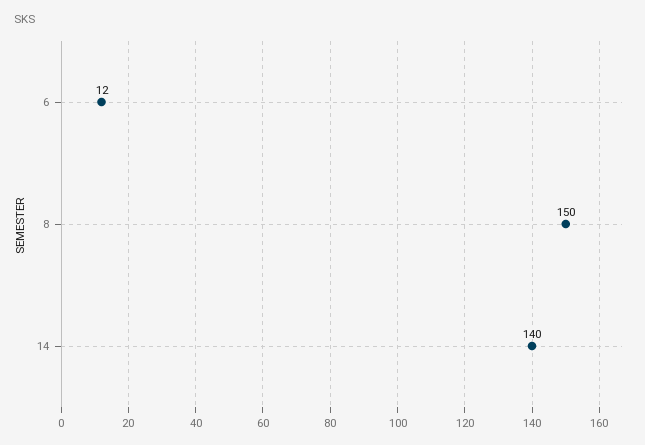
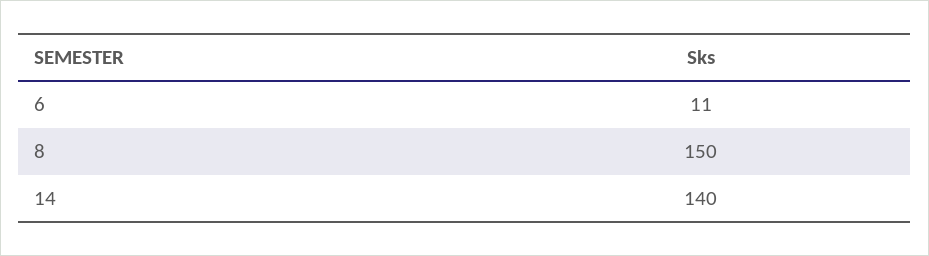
  {
-   "6": 12,
+   "6": 11,
    "8": 150,
    "14": 140
  }

